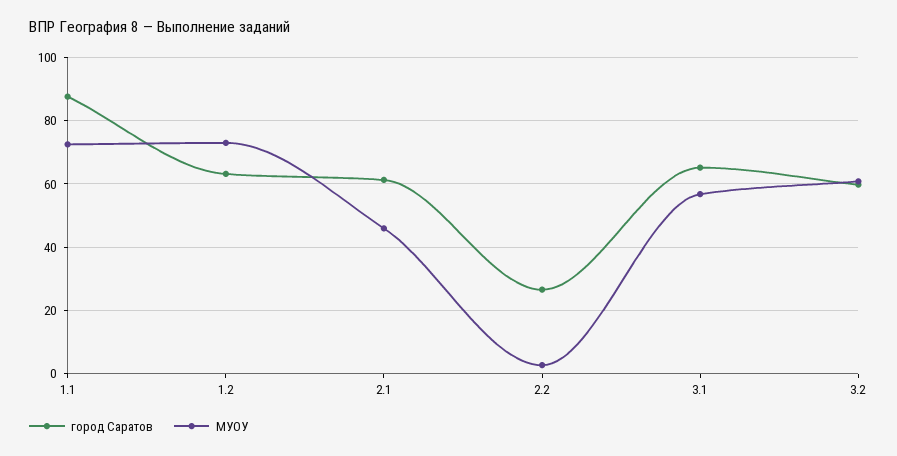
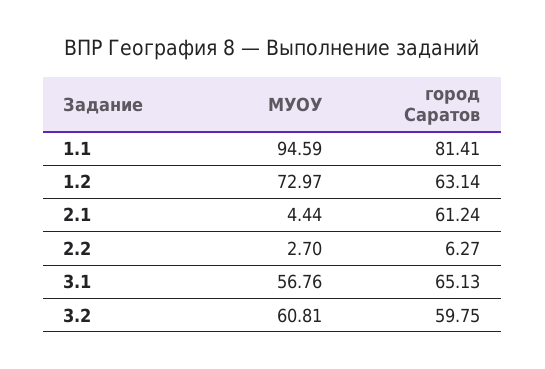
  {
    "город Саратов": {
-     "1.1": 88,
+     "1.1": 81.41,
      "1.2": 63.14,
      "2.1": 61.24,
-     "2.2": 26,
+     "2.2": 6.27,
      "3.1": 65.13,
      "3.2": 59.75
    },
    "МУОУ": {
-     "1.1": 72,
+     "1.1": 94.59,
      "1.2": 72.97,
-     "2.1": 46,
+     "2.1": 4.44,
      "2.2": 2.7,
      "3.1": 56.76,
      "3.2": 60.81
    }
  }

